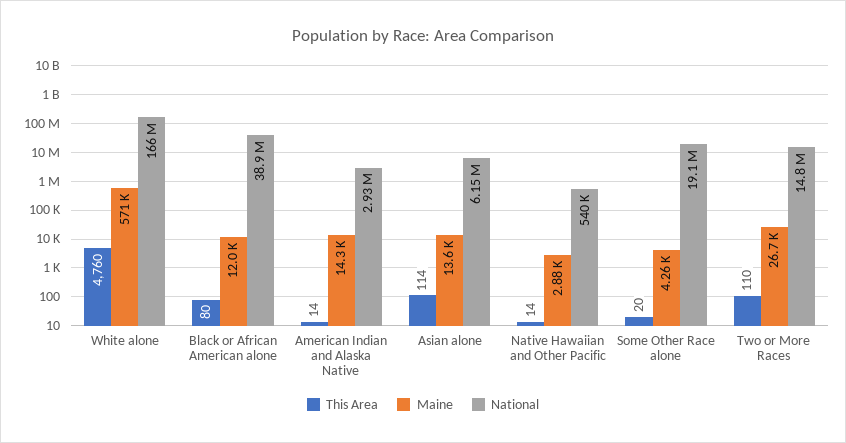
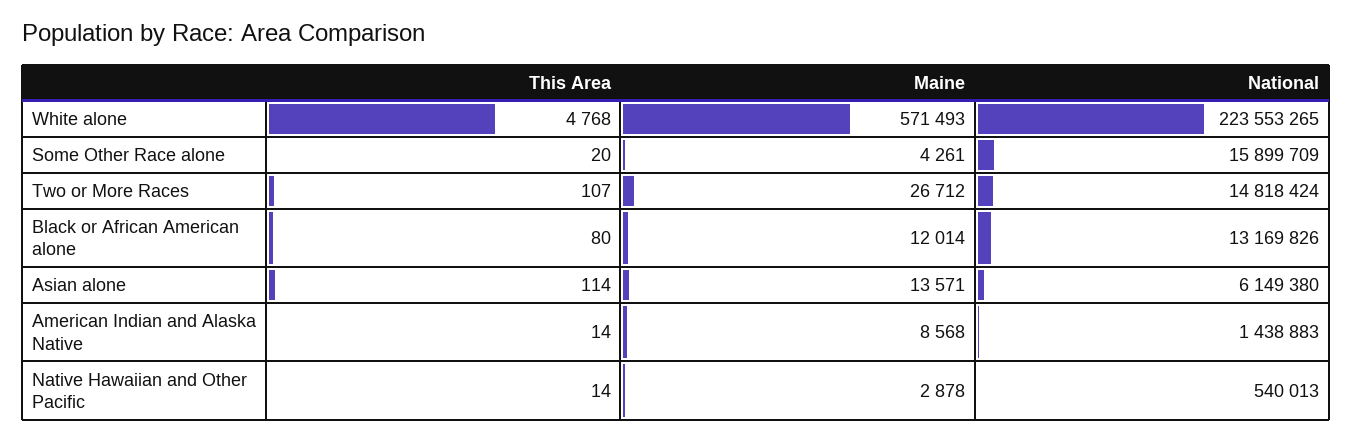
  {
    "This Area": {
-     "White alone": 4760,
+     "White alone": 4768,
      "Black or African American alone": 80,
      "American Indian and Alaska Native": 14,
      "Asian alone": 114,
      "Native Hawaiian and Other Pacific": 14,
      "Some Other Race alone": 20,
-     "Two or More Races": 110
+     "Two or More Races": 107
    },
    "Maine": {
      "White alone": 571493,
      "Black or African American alone": 12014,
-     "American Indian and Alaska Native": 14300,
+     "American Indian and Alaska Native": 8568,
      "Asian alone": 13571,
      "Native Hawaiian and Other Pacific": 2878,
      "Some Other Race alone": 4261,
      "Two or More Races": 26712
    },
    "National": {
-     "White alone": 166000000,
+     "White alone": 223553265,
-     "Black or African American alone": 38900000,
+     "Black or African American alone": 13169826,
-     "American Indian and Alaska Native": 2930000,
+     "American Indian and Alaska Native": 1438883,
      "Asian alone": 6149380,
      "Native Hawaiian and Other Pacific": 540013,
-     "Some Other Race alone": 19100000,
+     "Some Other Race alone": 15899709,
      "Two or More Races": 14818424
    }
  }

